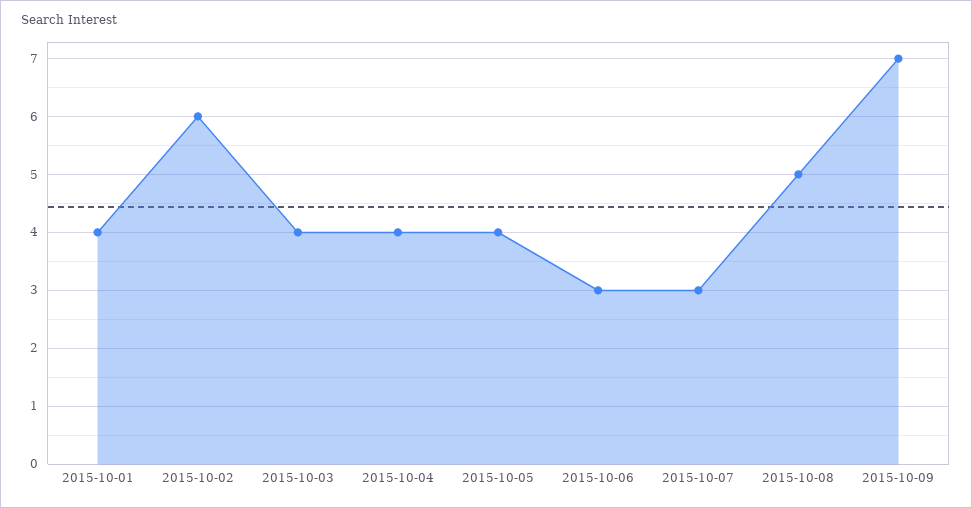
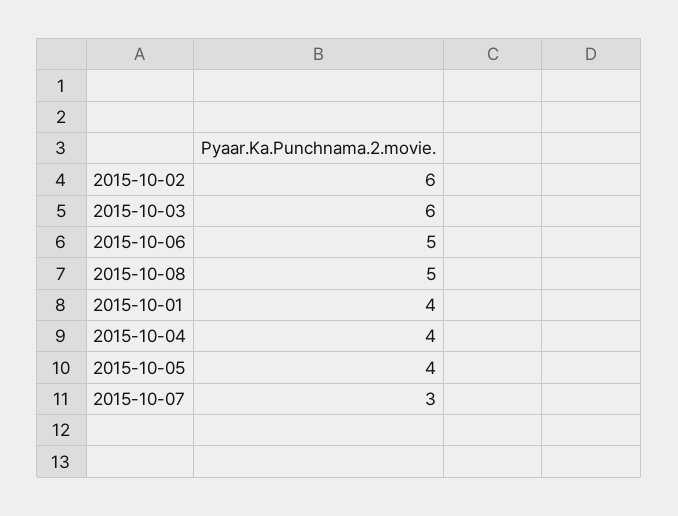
  {
    "2015-10-01": 4,
    "2015-10-02": 6,
-   "2015-10-03": 4,
+   "2015-10-03": 6,
    "2015-10-04": 4,
    "2015-10-05": 4,
-   "2015-10-06": 3,
+   "2015-10-06": 5,
    "2015-10-07": 3,
-   "2015-10-08": 5,
+   "2015-10-08": 5
-   "2015-10-09": 7
  }

